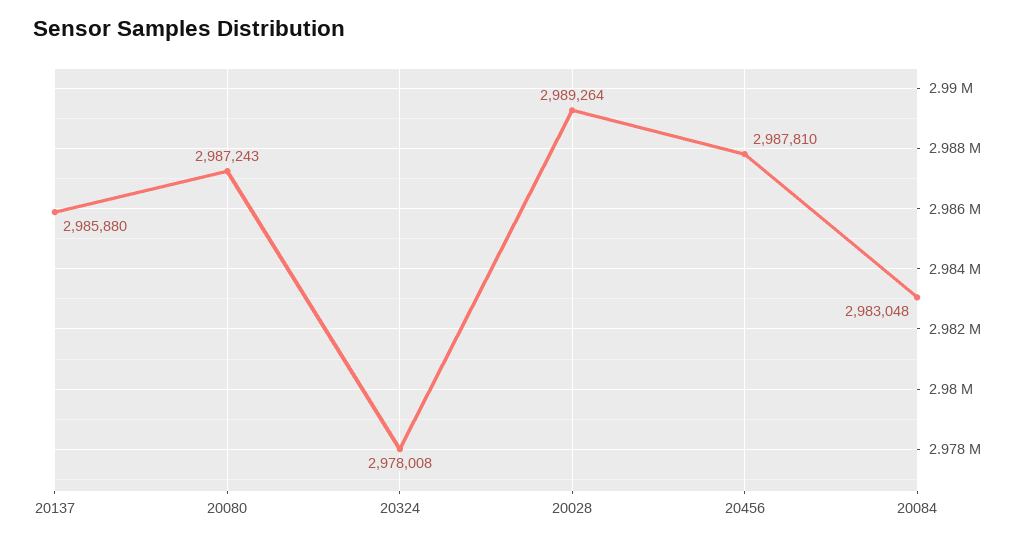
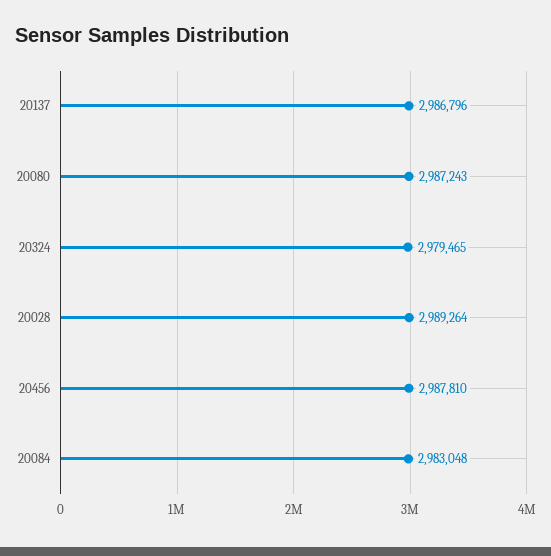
  {
-   "20137": 2985880,
+   "20137": 2986796,
    "20080": 2987243,
-   "20324": 2978008,
+   "20324": 2979465,
    "20028": 2989264,
    "20456": 2987810,
    "20084": 2983048
  }

